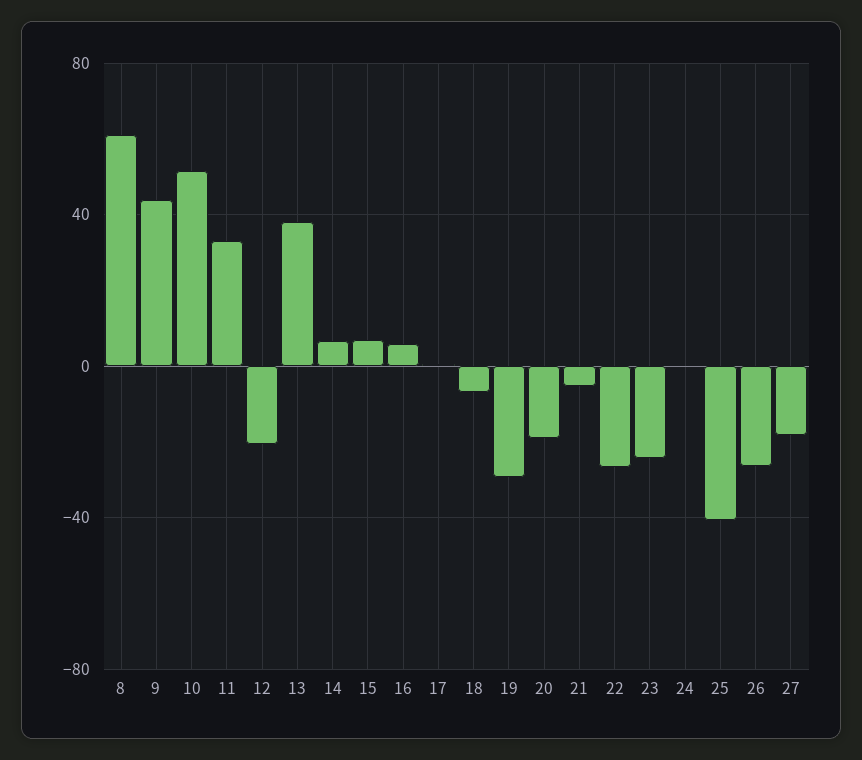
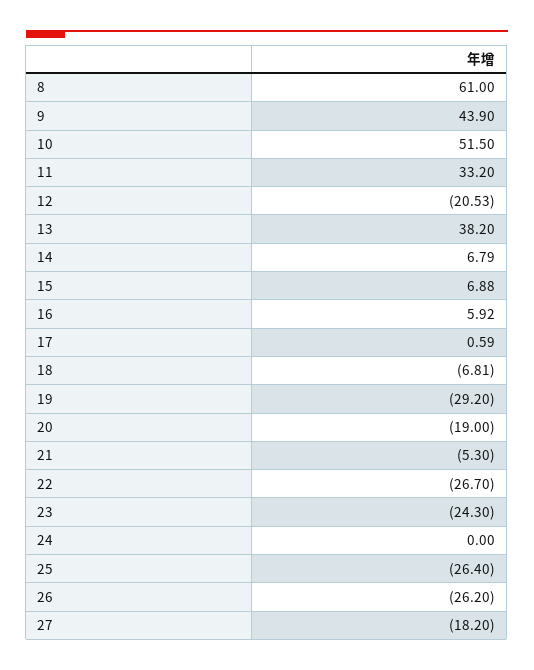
  {
    "8": 61,
    "9": 43.9,
    "10": 51.5,
    "11": 33.2,
    "12": -20.53,
    "13": 38.2,
    "14": 6.79,
    "15": 6.88,
    "16": 5.92,
    "17": 0.59,
    "18": -6.81,
    "19": -29.2,
    "20": -19,
    "21": -5.3,
    "22": -26.7,
    "23": -24.3,
    "24": 0,
-   "25": -40,
+   "25": -26.4,
    "26": -26.2,
    "27": -18.2
  }

